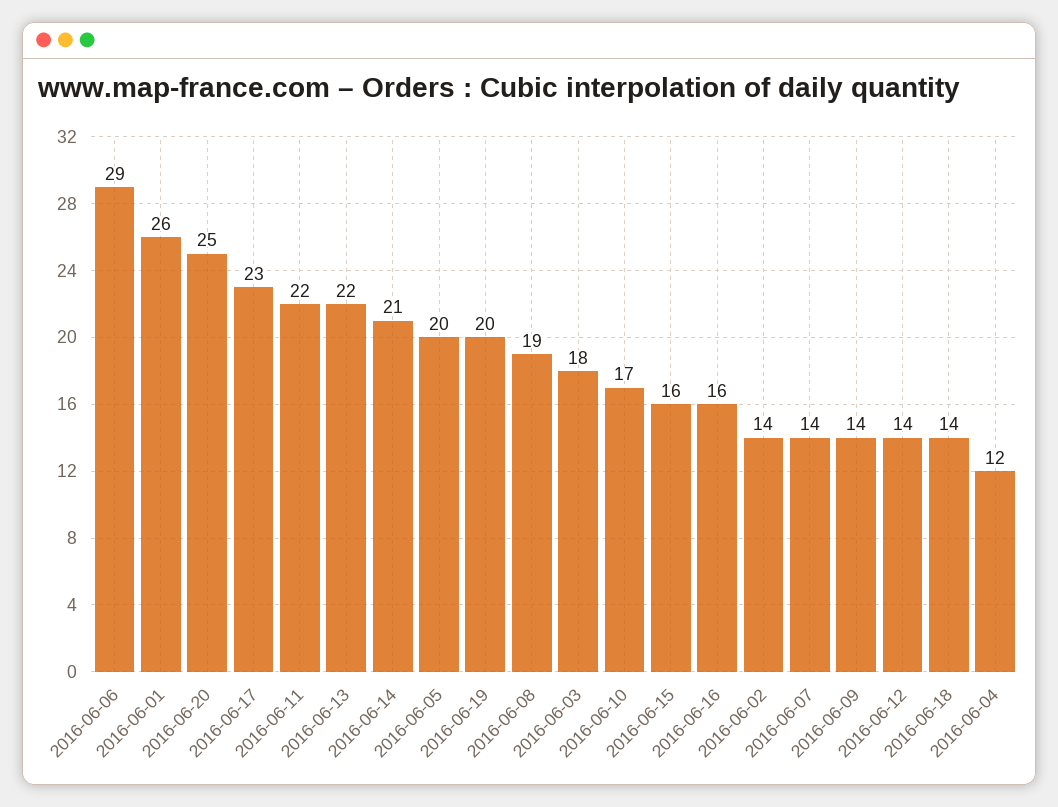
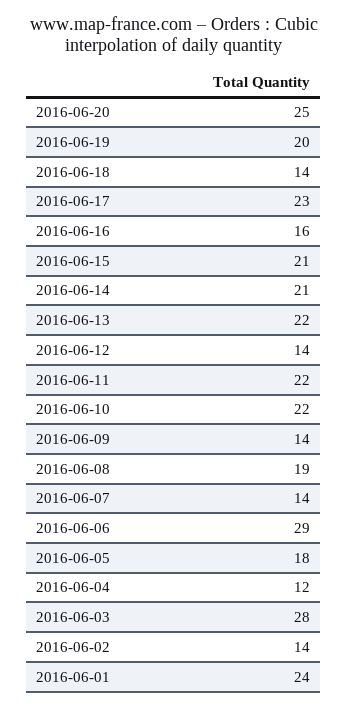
  {
    "2016-06-06": 29,
-   "2016-06-01": 26,
+   "2016-06-01": 24,
    "2016-06-20": 25,
    "2016-06-17": 23,
    "2016-06-11": 22,
    "2016-06-13": 22,
    "2016-06-14": 21,
-   "2016-06-05": 20,
+   "2016-06-05": 18,
    "2016-06-19": 20,
    "2016-06-08": 19,
-   "2016-06-03": 18,
+   "2016-06-03": 28,
-   "2016-06-10": 17,
+   "2016-06-10": 22,
-   "2016-06-15": 16,
+   "2016-06-15": 21,
    "2016-06-16": 16,
    "2016-06-02": 14,
    "2016-06-07": 14,
    "2016-06-09": 14,
    "2016-06-12": 14,
    "2016-06-18": 14,
    "2016-06-04": 12
  }

